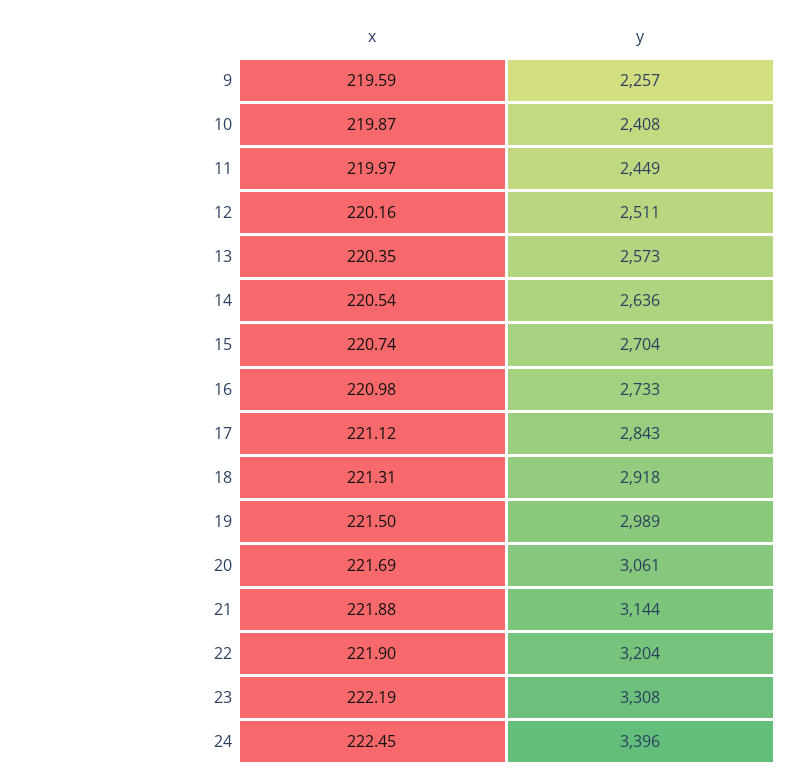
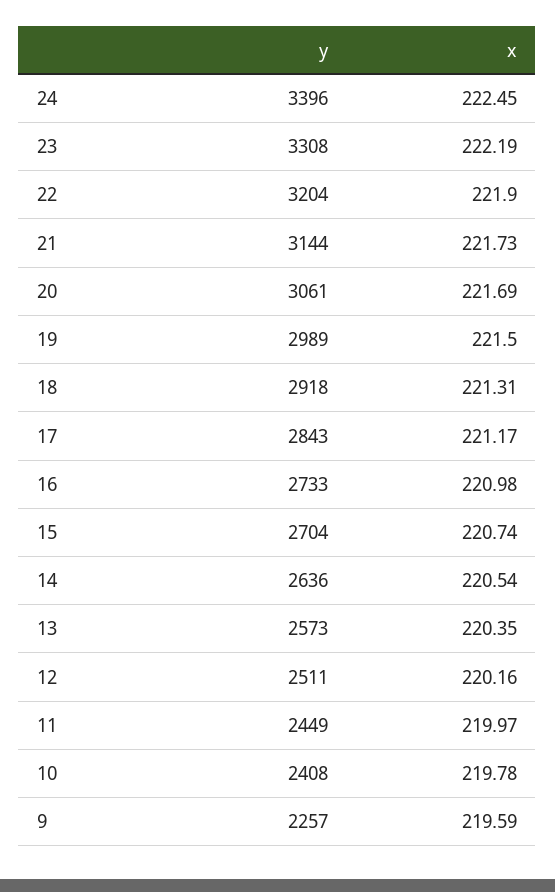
  {
    "x": {
      "9": 219.59,
-     "10": 219.87,
+     "10": 219.78,
      "11": 219.97,
      "12": 220.16,
      "13": 220.35,
      "14": 220.54,
      "15": 220.74,
      "16": 220.98,
-     "17": 221.12,
+     "17": 221.17,
      "18": 221.31,
      "19": 221.5,
      "20": 221.69,
-     "21": 221.88,
+     "21": 221.73,
      "22": 221.9,
      "23": 222.19,
      "24": 222.45
    },
    "y": {
      "9": 2257,
      "10": 2408,
      "11": 2449,
      "12": 2511,
      "13": 2573,
      "14": 2636,
      "15": 2704,
      "16": 2733,
      "17": 2843,
      "18": 2918,
      "19": 2989,
      "20": 3061,
      "21": 3144,
      "22": 3204,
      "23": 3308,
      "24": 3396
    }
  }

